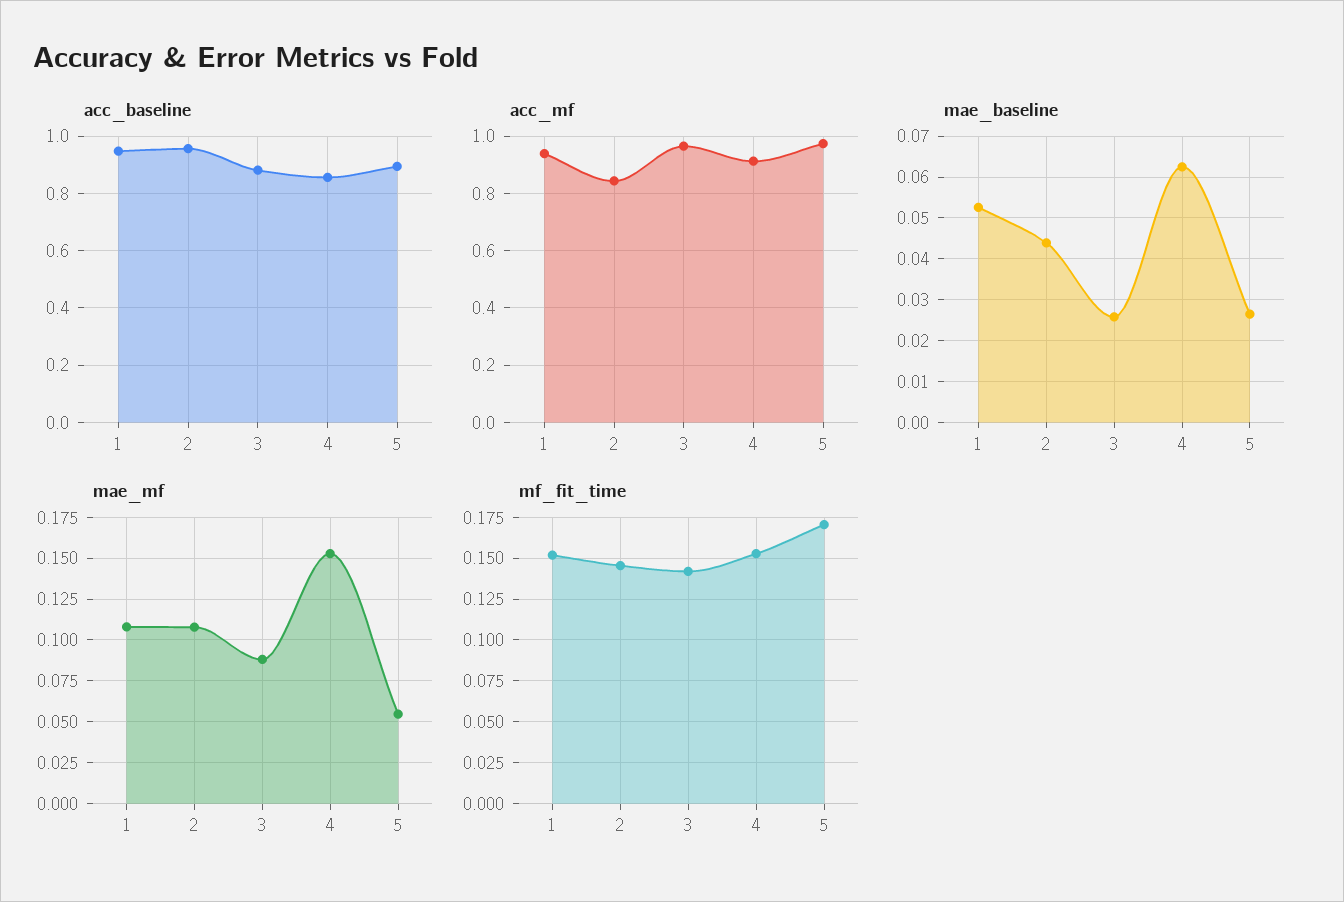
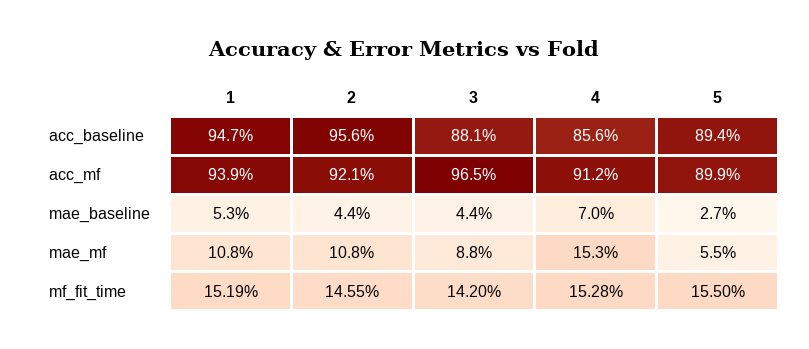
  {
    "acc_baseline": {
      "1": 0.947,
      "2": 0.956,
      "3": 0.881,
      "4": 0.856,
      "5": 0.894
    },
    "acc_mf": {
      "1": 0.939,
-     "2": 0.85,
+     "2": 0.921,
      "3": 0.965,
      "4": 0.912,
-     "5": 0.975
+     "5": 0.899
    },
    "mae_baseline": {
      "1": 0.053,
      "2": 0.044,
-     "3": 0.026,
+     "3": 0.044,
-     "4": 0.062,
+     "4": 0.07,
      "5": 0.027
    },
    "mae_mf": {
      "1": 0.108,
      "2": 0.108,
      "3": 0.088,
      "4": 0.153,
      "5": 0.055
    },
    "mf_fit_time": {
      "1": 0.1519,
      "2": 0.1455,
      "3": 0.142,
      "4": 0.1528,
-     "5": 0.17
+     "5": 0.155
    }
  }

